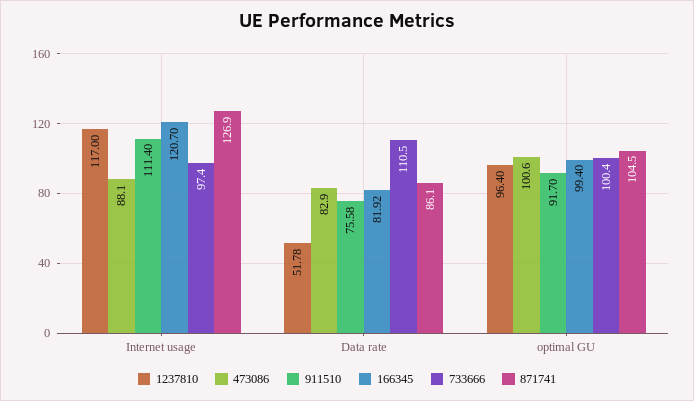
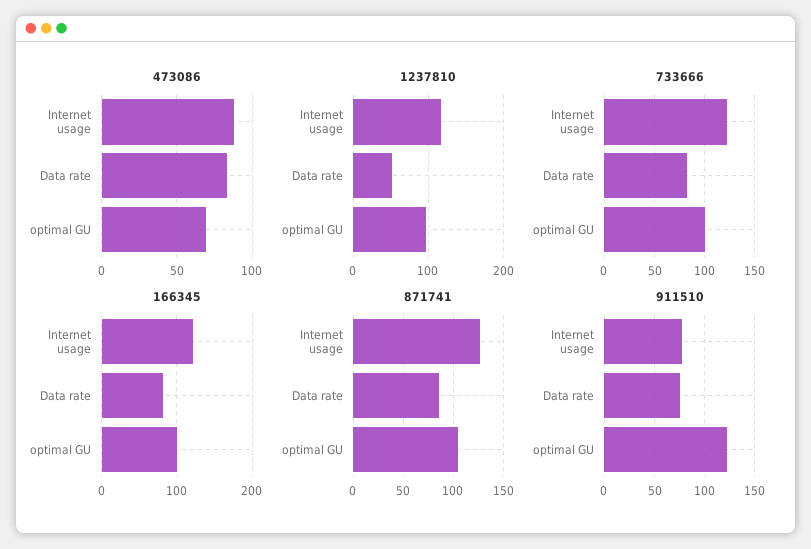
  {
    "1237810": {
      "Internet usage": 117,
      "Data rate": 51.78,
      "optimal GU": 96.4
    },
    "473086": {
      "Internet usage": 88.1,
      "Data rate": 82.9,
-     "optimal GU": 100.6
+     "optimal GU": 70
    },
    "911510": {
-     "Internet usage": 111.4,
+     "Internet usage": 80,
      "Data rate": 75.58,
-     "optimal GU": 91.7
+     "optimal GU": 120
    },
    "166345": {
      "Internet usage": 120.7,
      "Data rate": 81.92,
      "optimal GU": 99.4
    },
    "733666": {
-     "Internet usage": 97.4,
+     "Internet usage": 120,
-     "Data rate": 110.5,
+     "Data rate": 80,
      "optimal GU": 100.4
    },
    "871741": {
      "Internet usage": 126.9,
      "Data rate": 86.1,
      "optimal GU": 104.5
    }
  }

